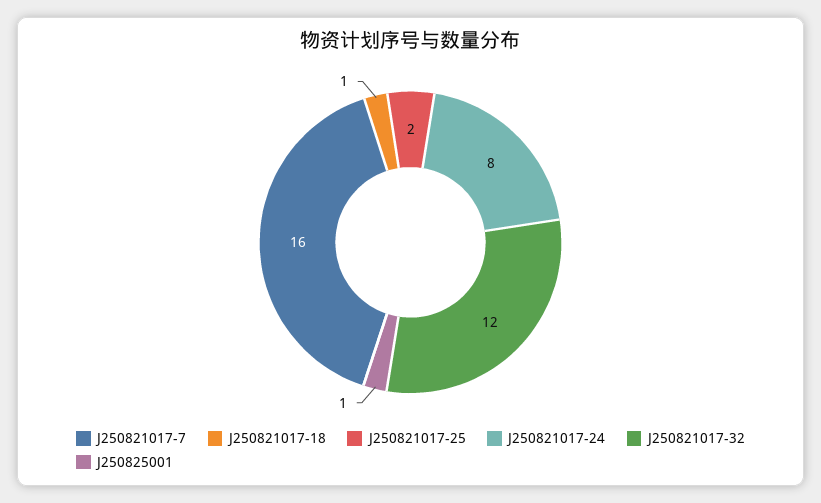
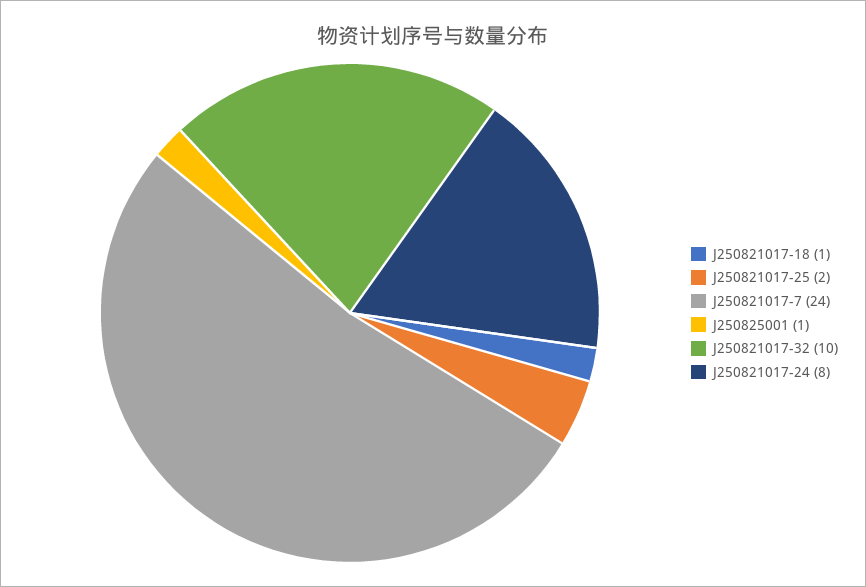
  {
-   "J250821017-7": 16,
+   "J250821017-7": 24,
    "J250821017-18": 1,
    "J250821017-25": 2,
    "J250821017-24": 8,
-   "J250821017-32": 12,
+   "J250821017-32": 10,
    "J250825001": 1
  }

